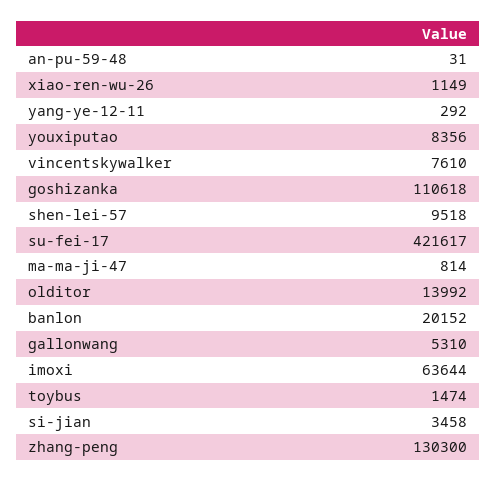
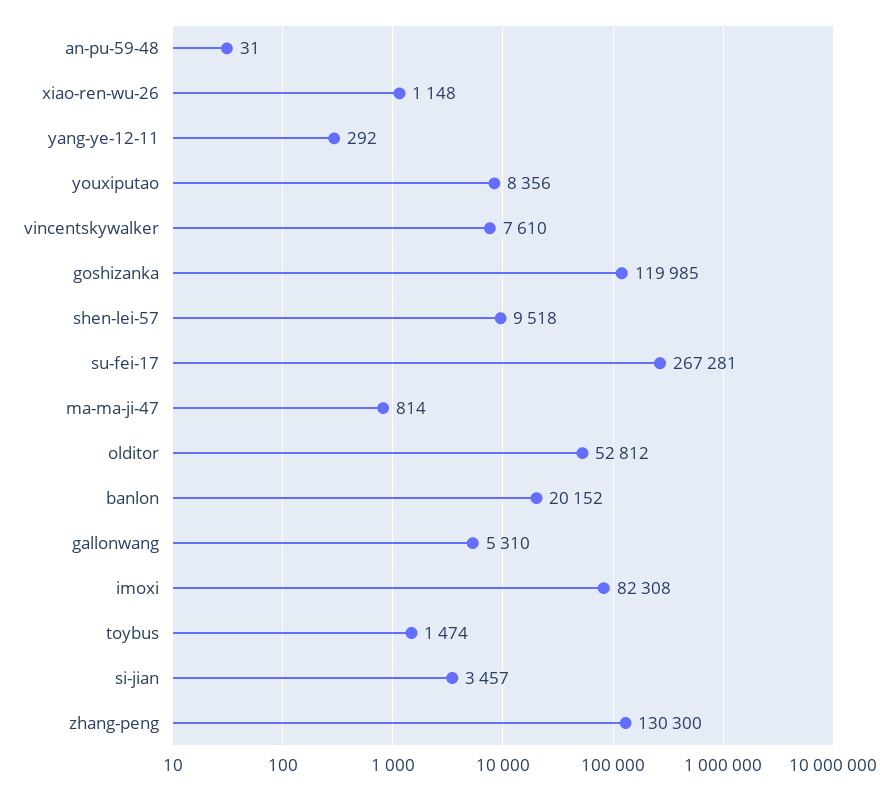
  {
    "an-pu-59-48": 31,
-   "xiao-ren-wu-26": 1149,
+   "xiao-ren-wu-26": 1148,
    "yang-ye-12-11": 292,
    "youxiputao": 8356,
    "vincentskywalker": 7610,
-   "goshizanka": 110618,
+   "goshizanka": 119985,
    "shen-lei-57": 9518,
-   "su-fei-17": 421617,
+   "su-fei-17": 267281,
    "ma-ma-ji-47": 814,
-   "olditor": 13992,
+   "olditor": 52812,
    "banlon": 20152,
    "gallonwang": 5310,
-   "imoxi": 63644,
+   "imoxi": 82308,
    "toybus": 1474,
-   "si-jian": 3458,
+   "si-jian": 3457,
    "zhang-peng": 130300
  }

